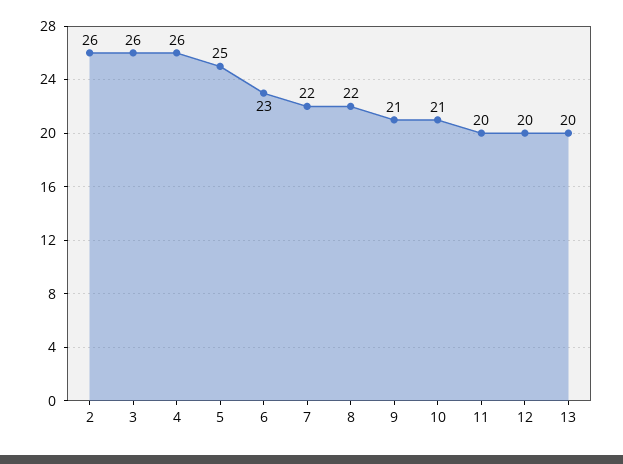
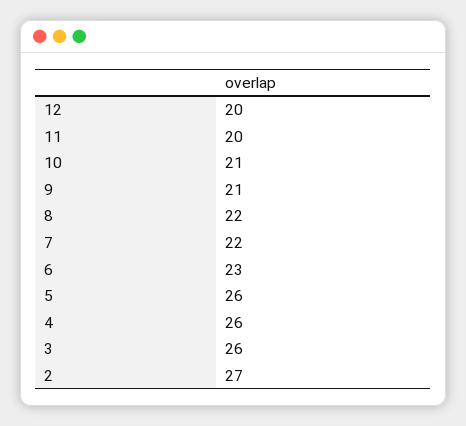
  {
-   "2": 26,
+   "2": 27,
    "3": 26,
    "4": 26,
-   "5": 25,
+   "5": 26,
    "6": 23,
    "7": 22,
    "8": 22,
    "9": 21,
    "10": 21,
    "11": 20,
-   "12": 20,
+   "12": 20
-   "13": 20
  }

